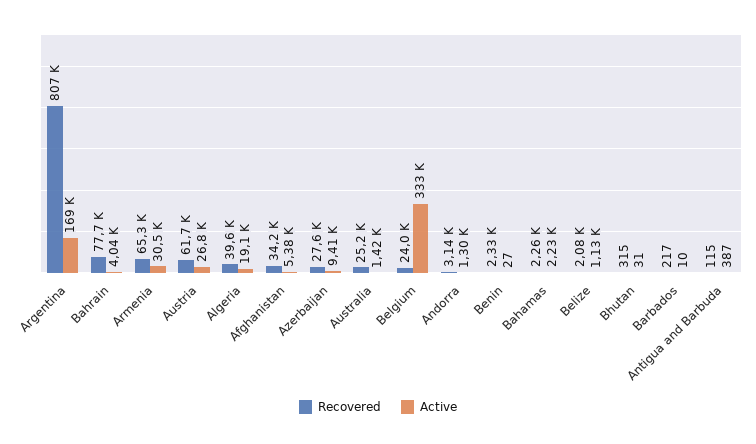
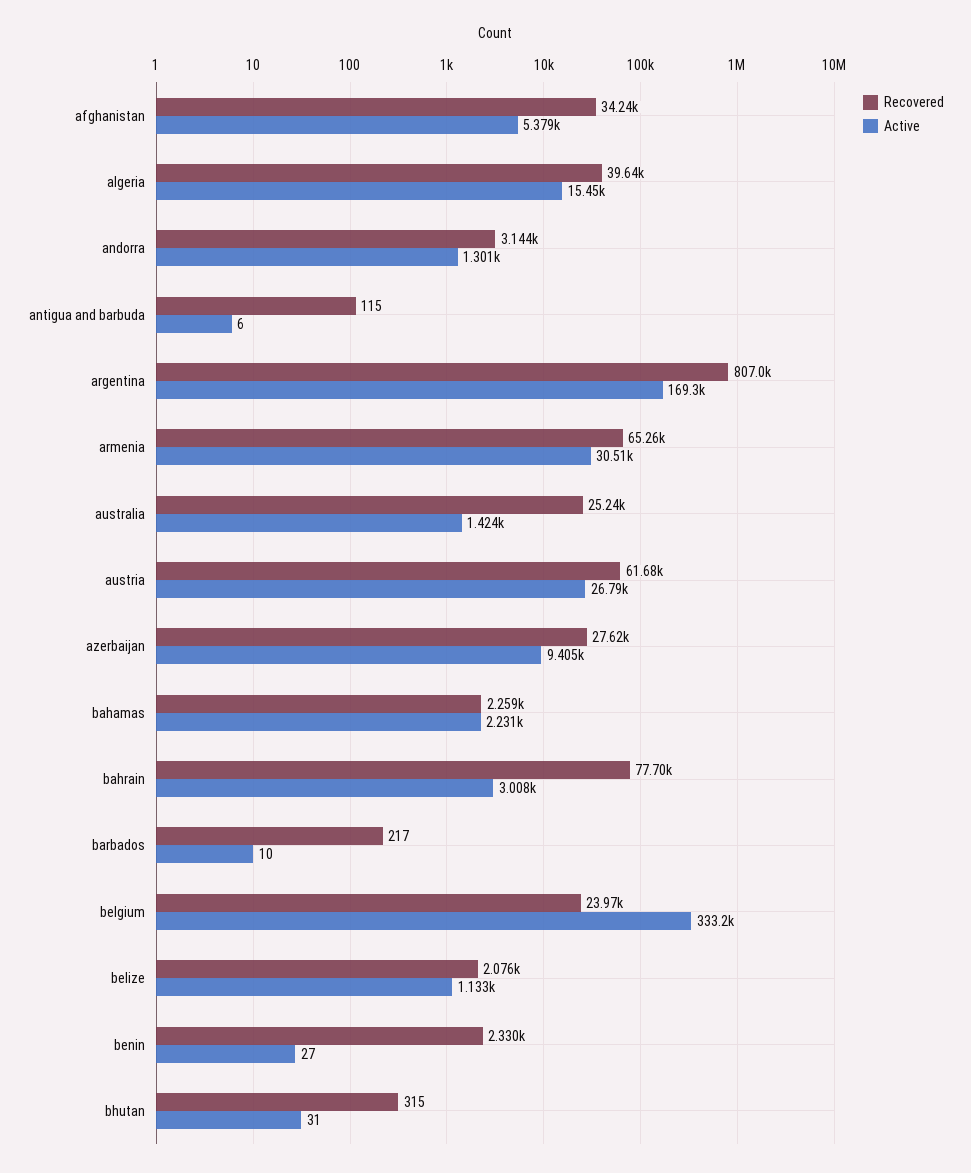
  {
    "Recovered": {
      "Argentina": 807000,
      "Bahrain": 77700,
      "Armenia": 65260,
      "Austria": 61680,
      "Algeria": 39640,
      "Afghanistan": 34240,
      "Azerbaijan": 27620,
      "Australia": 25240,
      "Belgium": 23970,
      "Andorra": 3144,
      "Benin": 2330,
      "Bahamas": 2259,
      "Belize": 2076,
      "Bhutan": 315,
      "Barbados": 217,
      "Antigua and Barbuda": 115
    },
    "Active": {
      "Argentina": 169300,
-     "Bahrain": 4040,
+     "Bahrain": 3008,
      "Armenia": 30510,
      "Austria": 26790,
-     "Algeria": 19100,
+     "Algeria": 15450,
      "Afghanistan": 5379,
      "Azerbaijan": 9405,
      "Australia": 1424,
      "Belgium": 333200,
      "Andorra": 1301,
      "Benin": 27,
      "Bahamas": 2231,
      "Belize": 1133,
      "Bhutan": 31,
      "Barbados": 10,
-     "Antigua and Barbuda": 387
+     "Antigua and Barbuda": 6
    }
  }

